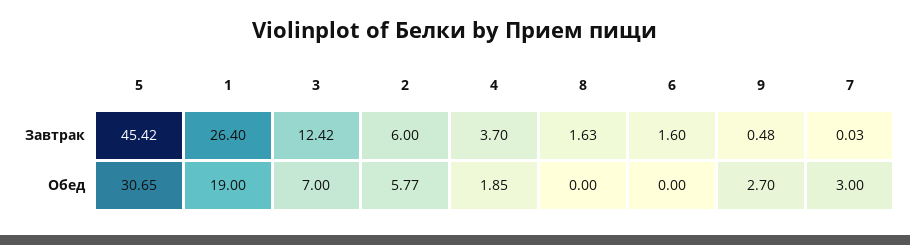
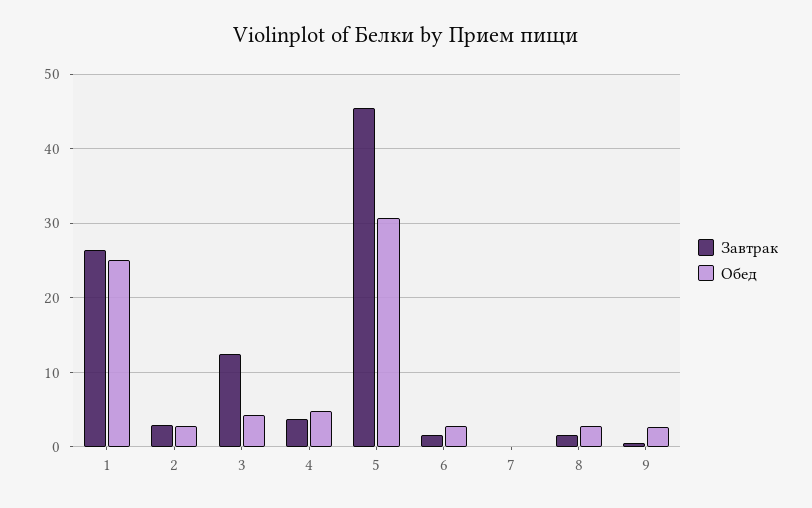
  {
    "Завтрак": {
      "5": 45.42,
      "1": 26.4,
      "3": 12.42,
-     "2": 6,
+     "2": 3,
      "4": 3.7,
      "8": 1.63,
      "6": 1.6,
      "9": 0.48,
      "7": 0.03
    },
    "Обед": {
      "5": 30.65,
-     "1": 19,
+     "1": 25,
-     "3": 7,
+     "3": 4,
-     "2": 5.77,
+     "2": 3,
-     "4": 1.85,
+     "4": 5,
-     "8": 0,
+     "8": 3,
-     "6": 0,
+     "6": 3,
      "9": 2.7,
-     "7": 3
+     "7": 0
    }
  }

